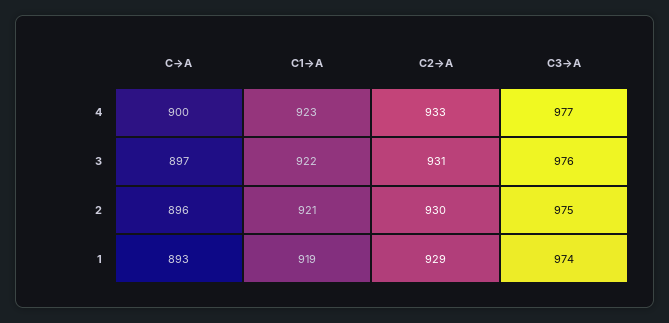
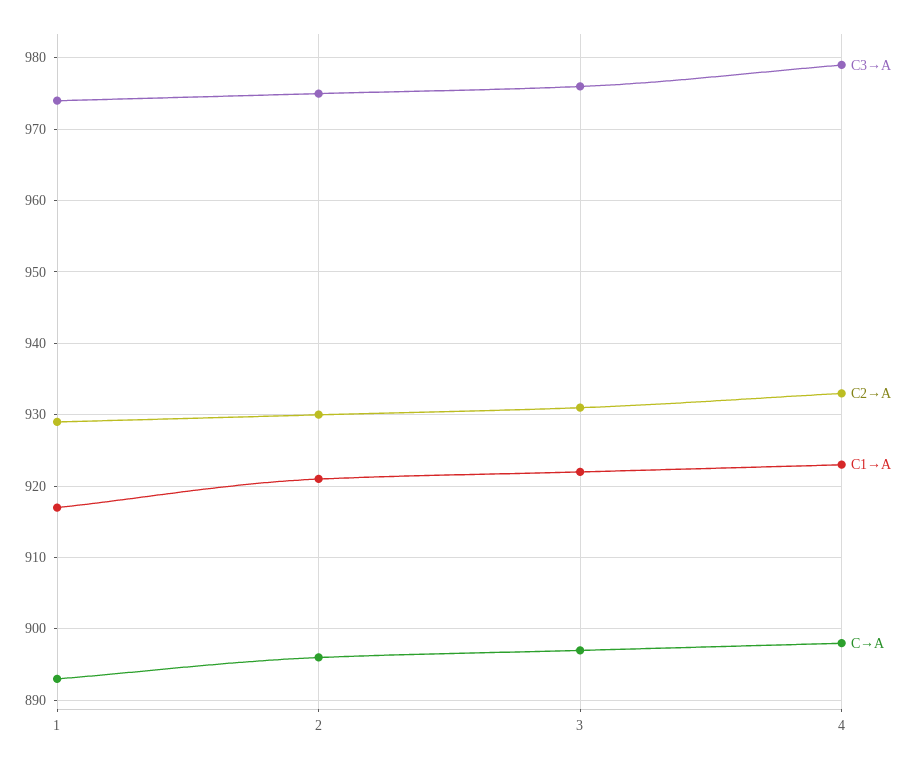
  {
    "C→A": {
-     "4": 900,
+     "4": 898,
      "3": 897,
      "2": 896,
      "1": 893
    },
    "C1→A": {
      "4": 923,
      "3": 922,
      "2": 921,
-     "1": 919
+     "1": 917
    },
    "C2→A": {
      "4": 933,
      "3": 931,
      "2": 930,
      "1": 929
    },
    "C3→A": {
-     "4": 977,
+     "4": 979,
      "3": 976,
      "2": 975,
      "1": 974
    }
  }

